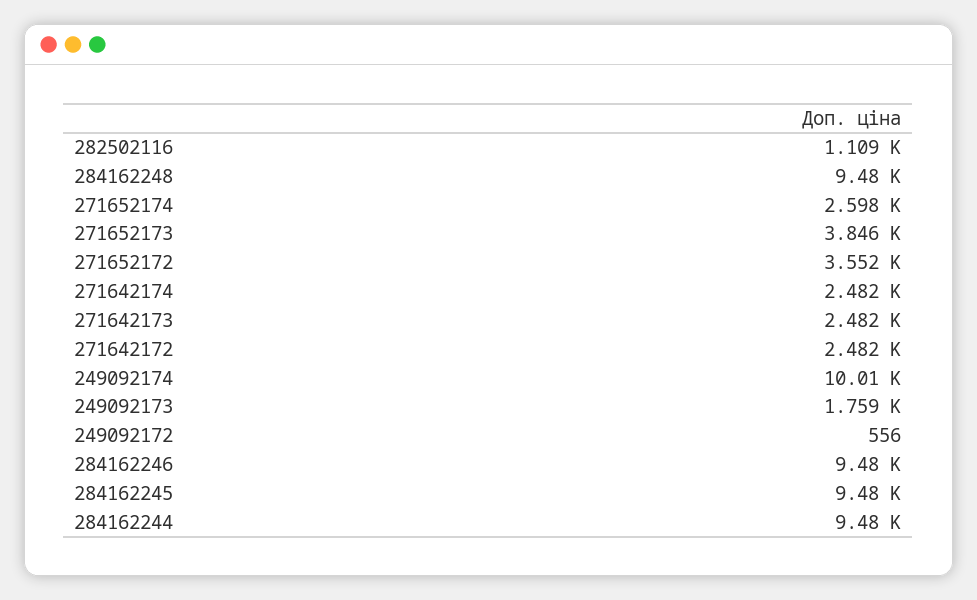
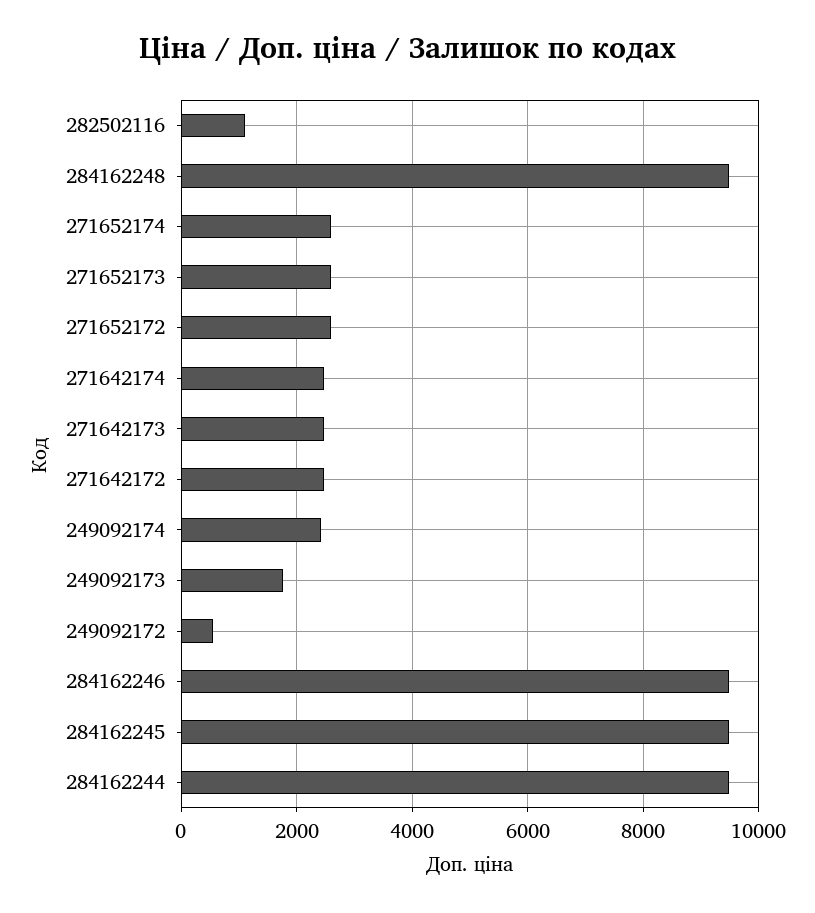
  {
    "282502116": 1109,
    "284162248": 9480,
    "271652174": 2598,
-   "271652173": 3846,
+   "271652173": 2600,
-   "271652172": 3552,
+   "271652172": 2600,
    "271642174": 2482,
    "271642173": 2482,
    "271642172": 2482,
-   "249092174": 10010,
+   "249092174": 2400,
    "249092173": 1759,
    "249092172": 556,
    "284162246": 9480,
    "284162245": 9480,
    "284162244": 9480
  }

